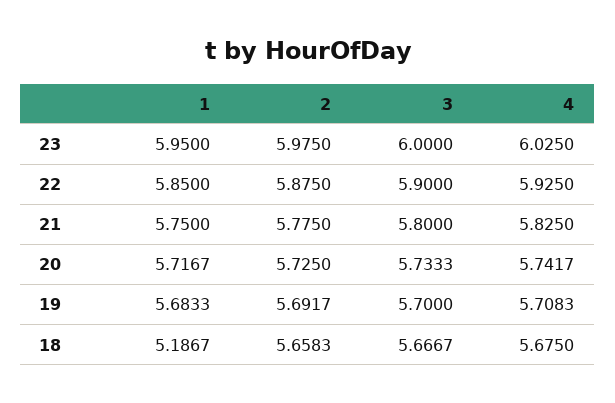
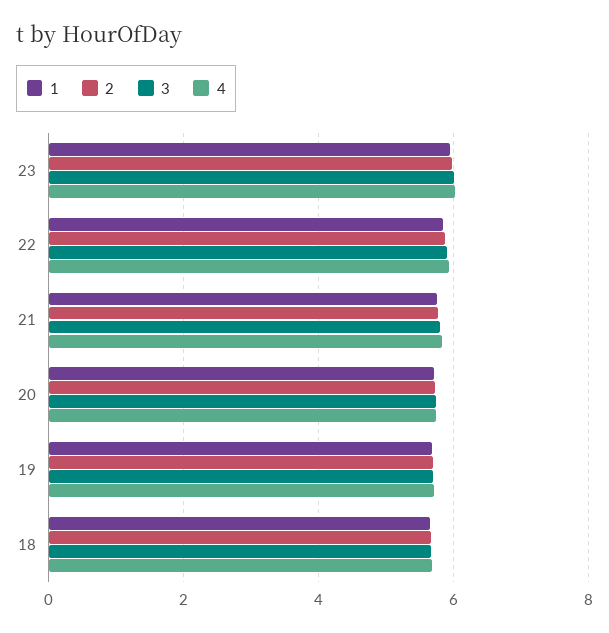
  {
    "1": {
      "23": 5.95,
      "22": 5.85,
      "21": 5.75,
      "20": 5.7167,
      "19": 5.6833,
-     "18": 5.1867
+     "18": 5.6
    },
    "2": {
      "23": 5.975,
      "22": 5.875,
      "21": 5.775,
      "20": 5.725,
      "19": 5.6917,
      "18": 5.6583
    },
    "3": {
      "23": 6,
      "22": 5.9,
      "21": 5.8,
      "20": 5.7333,
      "19": 5.7,
      "18": 5.6667
    },
    "4": {
      "23": 6.025,
      "22": 5.925,
      "21": 5.825,
      "20": 5.7417,
      "19": 5.7083,
      "18": 5.675
    }
  }

